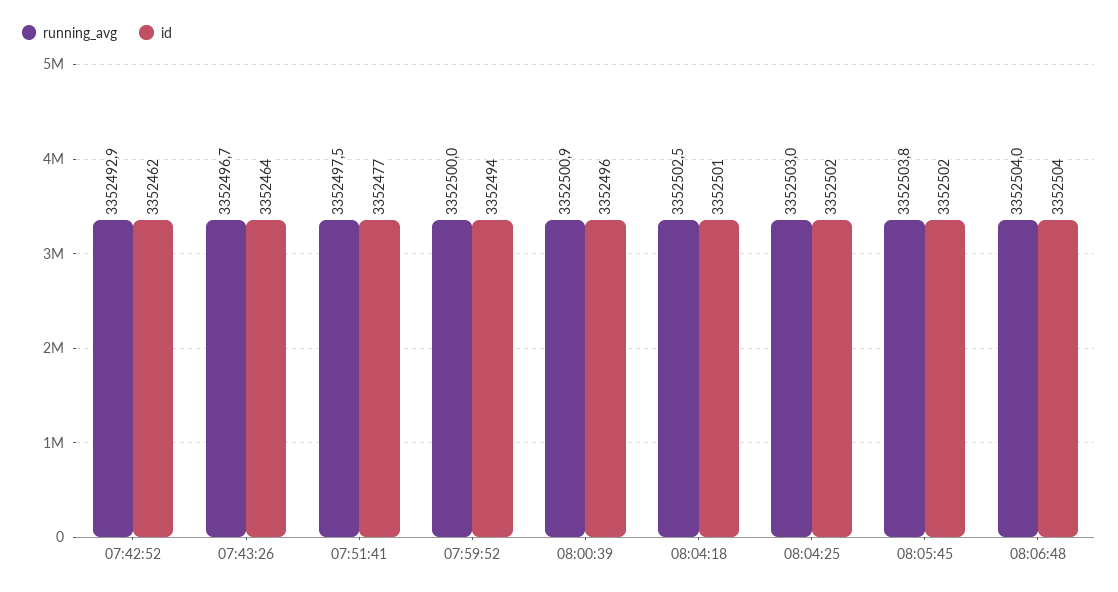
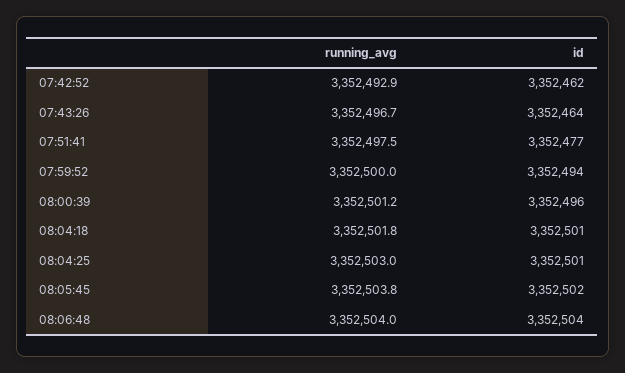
  {
    "running_avg": {
      "07:42:52": 3352492.9,
      "07:43:26": 3352496.7,
      "07:51:41": 3352497.5,
      "07:59:52": 3352500,
-     "08:00:39": 3352500.9,
+     "08:00:39": 3352501.2,
-     "08:04:18": 3352502.5,
+     "08:04:18": 3352501.8,
      "08:04:25": 3352503,
      "08:05:45": 3352503.8,
      "08:06:48": 3352504
    },
    "id": {
      "07:42:52": 3352462,
      "07:43:26": 3352464,
      "07:51:41": 3352477,
      "07:59:52": 3352494,
      "08:00:39": 3352496,
      "08:04:18": 3352501,
-     "08:04:25": 3352502,
+     "08:04:25": 3352501,
      "08:05:45": 3352502,
      "08:06:48": 3352504
    }
  }

